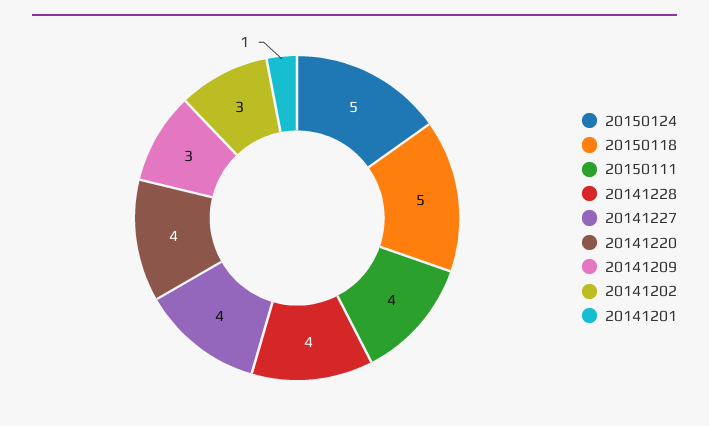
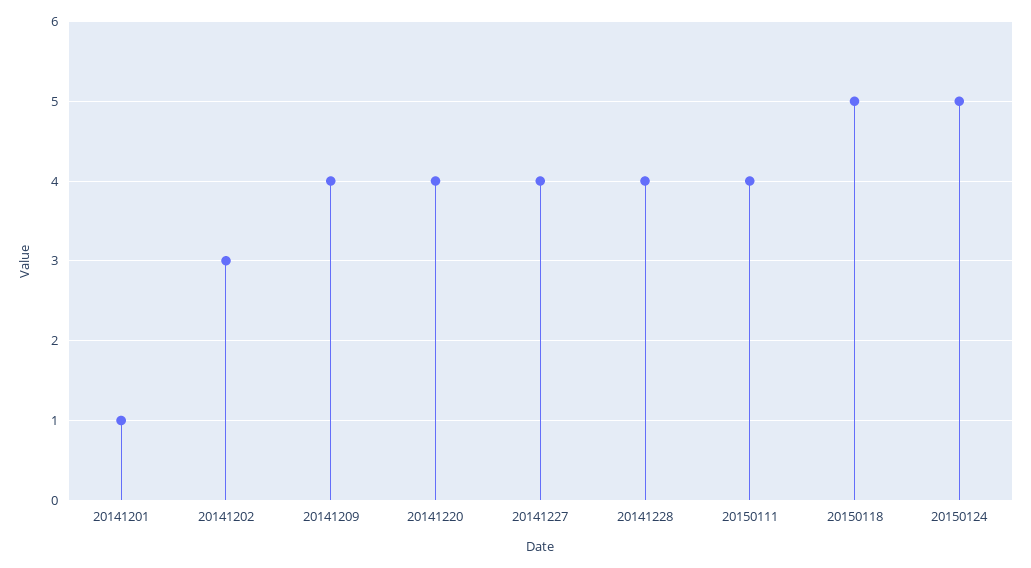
  {
    "20150124": 5,
    "20150118": 5,
    "20150111": 4,
    "20141228": 4,
    "20141227": 4,
    "20141220": 4,
-   "20141209": 3,
+   "20141209": 4,
    "20141202": 3,
    "20141201": 1
  }

